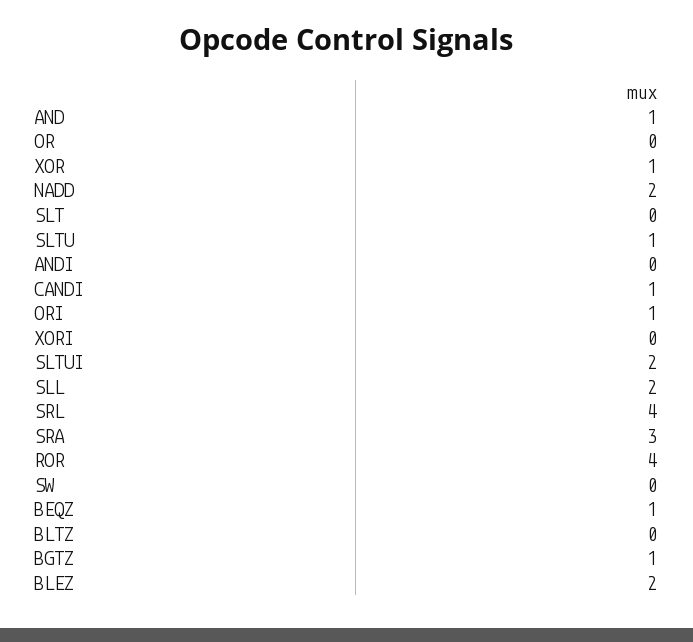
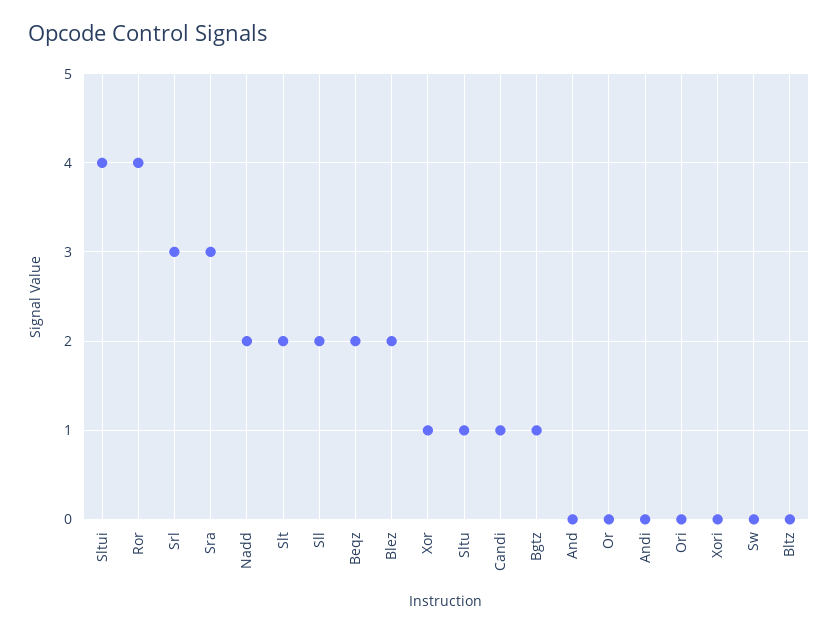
  {
-   "AND": 1,
+   "AND": 0,
    "OR": 0,
    "XOR": 1,
    "NADD": 2,
-   "SLT": 0,
+   "SLT": 2,
    "SLTU": 1,
    "ANDI": 0,
    "CANDI": 1,
-   "ORI": 1,
+   "ORI": 0,
    "XORI": 0,
-   "SLTUI": 2,
+   "SLTUI": 4,
    "SLL": 2,
-   "SRL": 4,
+   "SRL": 3,
    "SRA": 3,
    "ROR": 4,
    "SW": 0,
-   "BEQZ": 1,
+   "BEQZ": 2,
    "BLTZ": 0,
    "BGTZ": 1,
    "BLEZ": 2
  }

